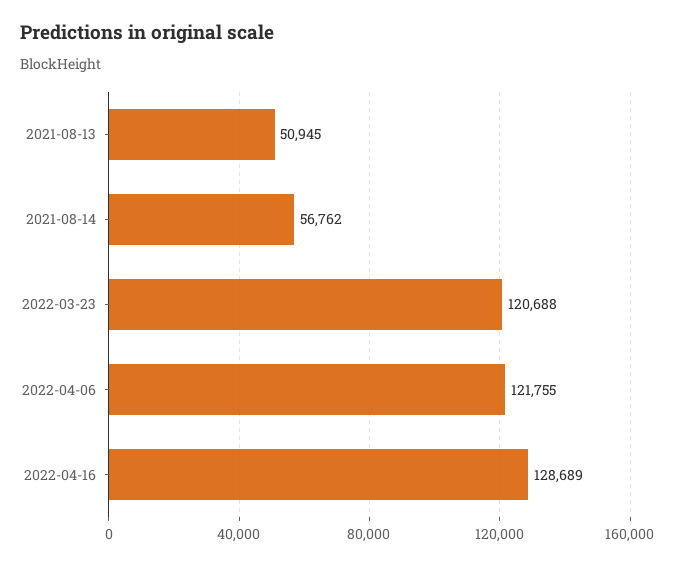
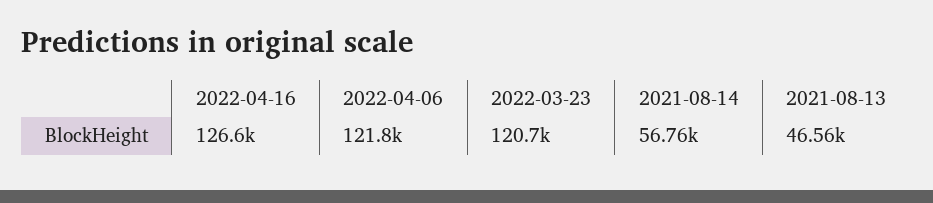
  {
-   "2021-08-13": 50945,
+   "2021-08-13": 46560,
    "2021-08-14": 56762,
    "2022-03-23": 120688,
    "2022-04-06": 121755,
-   "2022-04-16": 128689
+   "2022-04-16": 126600
  }

